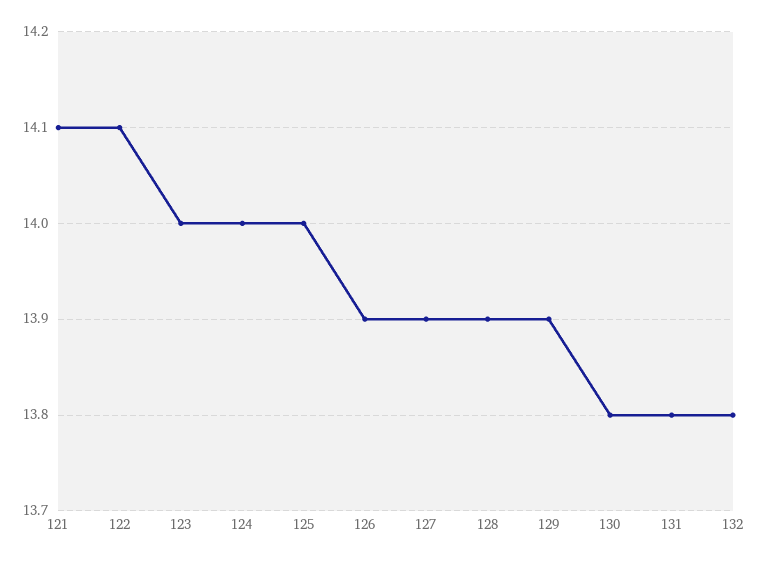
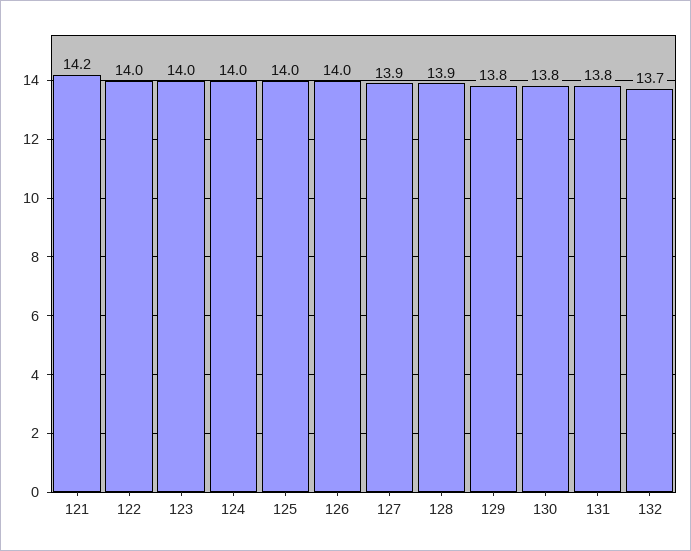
  {
-   "121": 14.1,
+   "121": 14.2,
-   "122": 14.1,
+   "122": 14,
    "123": 14,
    "124": 14,
    "125": 14,
-   "126": 13.9,
+   "126": 14,
    "127": 13.9,
    "128": 13.9,
-   "129": 13.9,
+   "129": 13.8,
    "130": 13.8,
    "131": 13.8,
-   "132": 13.8
+   "132": 13.7
  }

